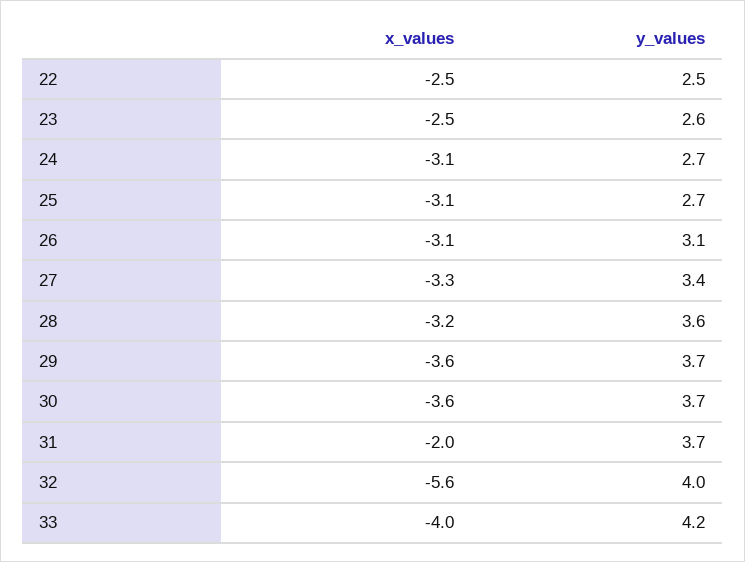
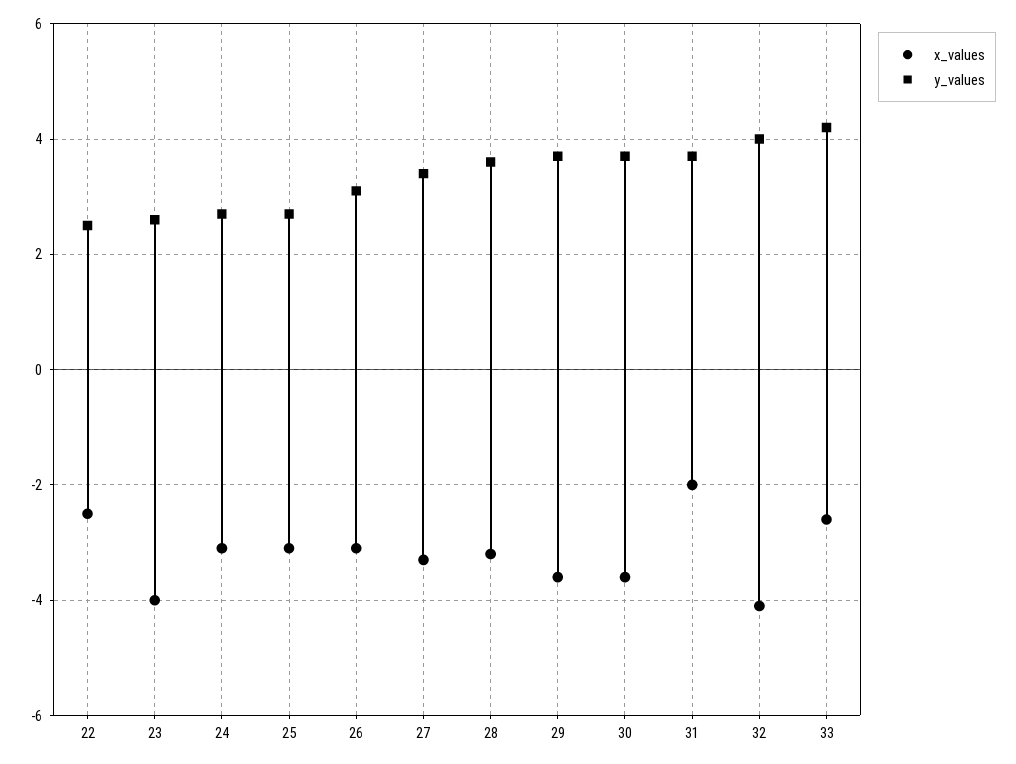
  {
    "x_values": {
      "22": -2.5,
-     "23": -2.5,
+     "23": -4,
      "24": -3.1,
      "25": -3.1,
      "26": -3.1,
      "27": -3.3,
      "28": -3.2,
      "29": -3.6,
      "30": -3.6,
      "31": -2,
-     "32": -5.6,
+     "32": -4,
-     "33": -4
+     "33": -2.5
    },
    "y_values": {
      "22": 2.5,
      "23": 2.6,
      "24": 2.7,
      "25": 2.7,
      "26": 3.1,
      "27": 3.4,
      "28": 3.6,
      "29": 3.7,
      "30": 3.7,
      "31": 3.7,
      "32": 4,
      "33": 4.2
    }
  }

